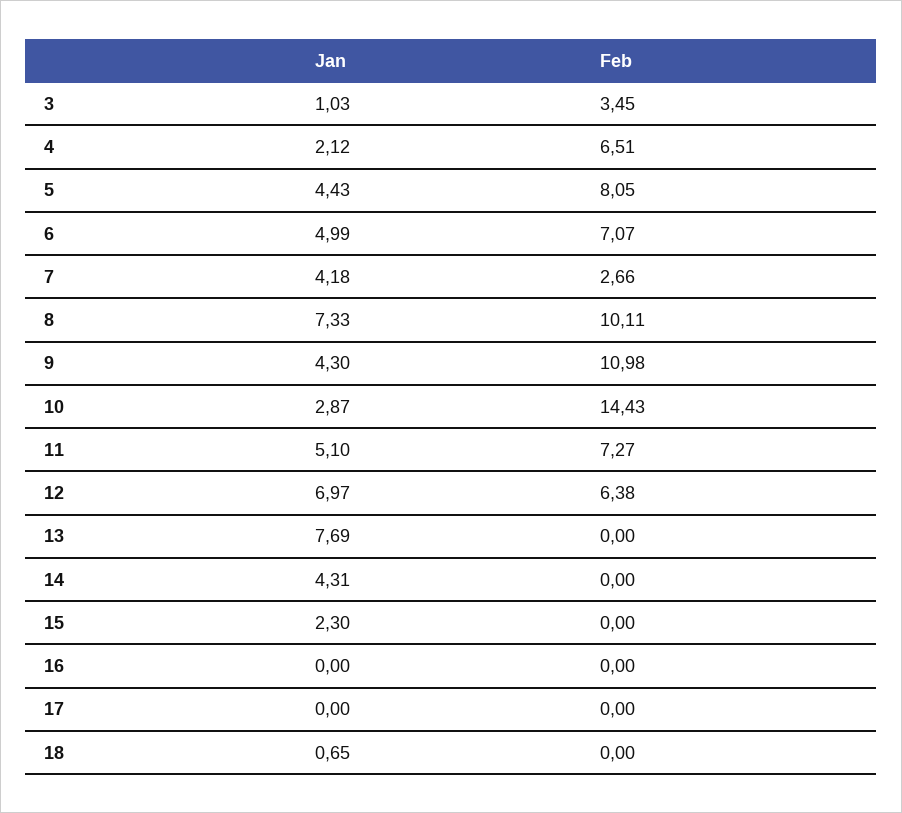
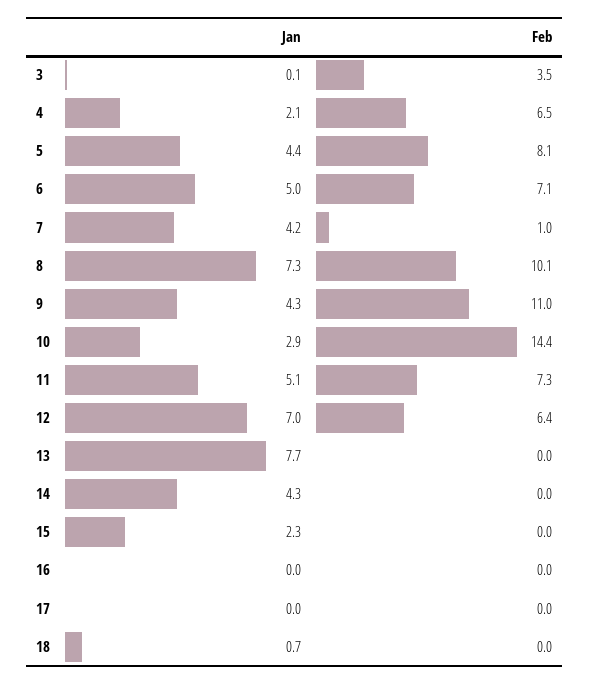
  {
    "Jan": {
-     "3": 1.03,
+     "3": 0.1,
      "4": 2.12,
      "5": 4.43,
      "6": 4.99,
      "7": 4.18,
      "8": 7.33,
      "9": 4.3,
      "10": 2.87,
      "11": 5.1,
      "12": 6.97,
      "13": 7.69,
      "14": 4.31,
      "15": 2.3,
      "16": 0,
      "17": 0,
      "18": 0.65
    },
    "Feb": {
      "3": 3.45,
      "4": 6.51,
      "5": 8.05,
      "6": 7.07,
-     "7": 2.66,
+     "7": 1,
      "8": 10.11,
      "9": 10.98,
      "10": 14.43,
      "11": 7.27,
      "12": 6.38,
      "13": 0,
      "14": 0,
      "15": 0,
      "16": 0,
      "17": 0,
      "18": 0
    }
  }

